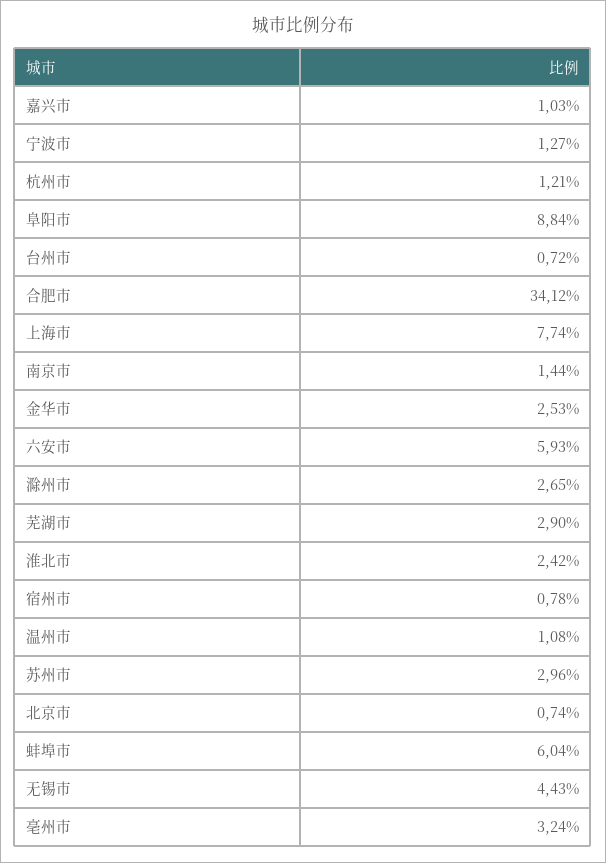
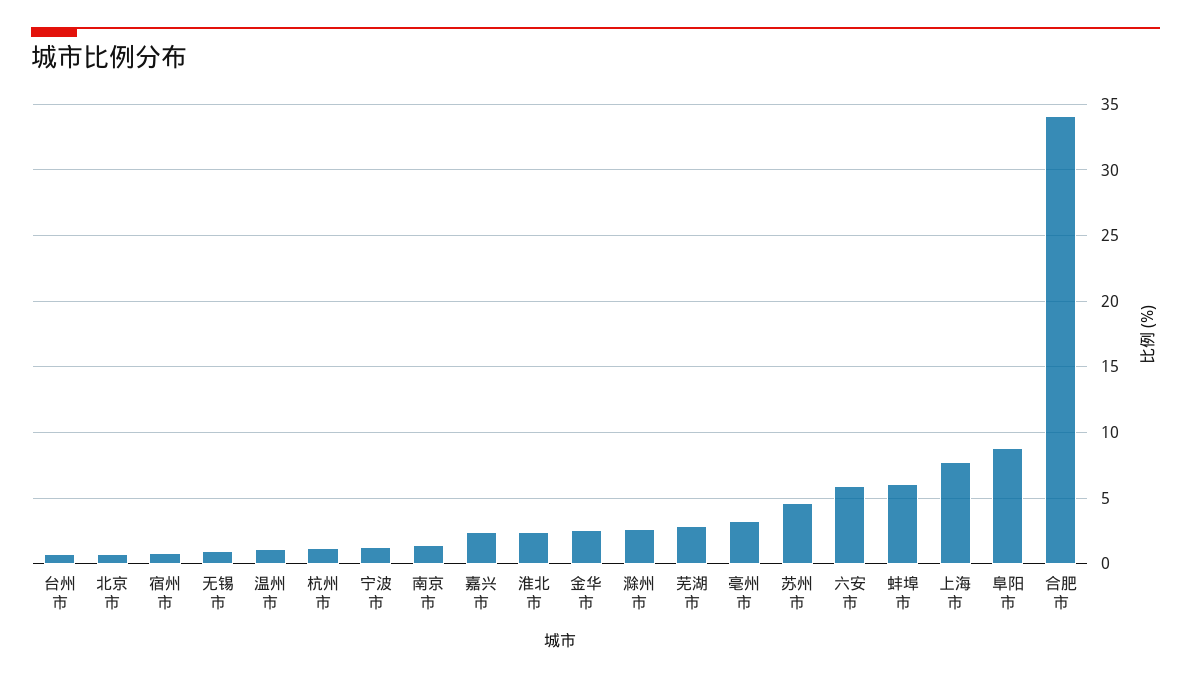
  {
-   "嘉兴市": 1.03,
+   "嘉兴市": 2.5,
    "宁波市": 1.27,
    "杭州市": 1.21,
    "阜阳市": 8.84,
    "台州市": 0.72,
    "合肥市": 34.12,
    "上海市": 7.74,
    "南京市": 1.44,
    "金华市": 2.53,
    "六安市": 5.93,
    "滁州市": 2.65,
    "芜湖市": 2.9,
    "淮北市": 2.42,
    "宿州市": 0.78,
    "温州市": 1.08,
-   "苏州市": 2.96,
+   "苏州市": 4.5,
    "北京市": 0.74,
    "蚌埠市": 6.04,
-   "无锡市": 4.43,
+   "无锡市": 1,
    "亳州市": 3.24
  }

